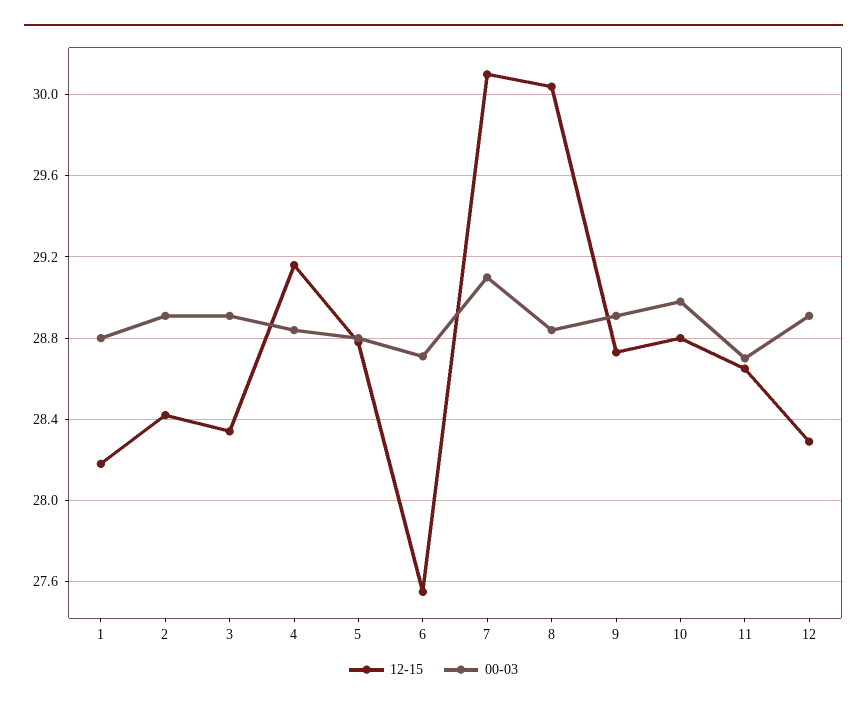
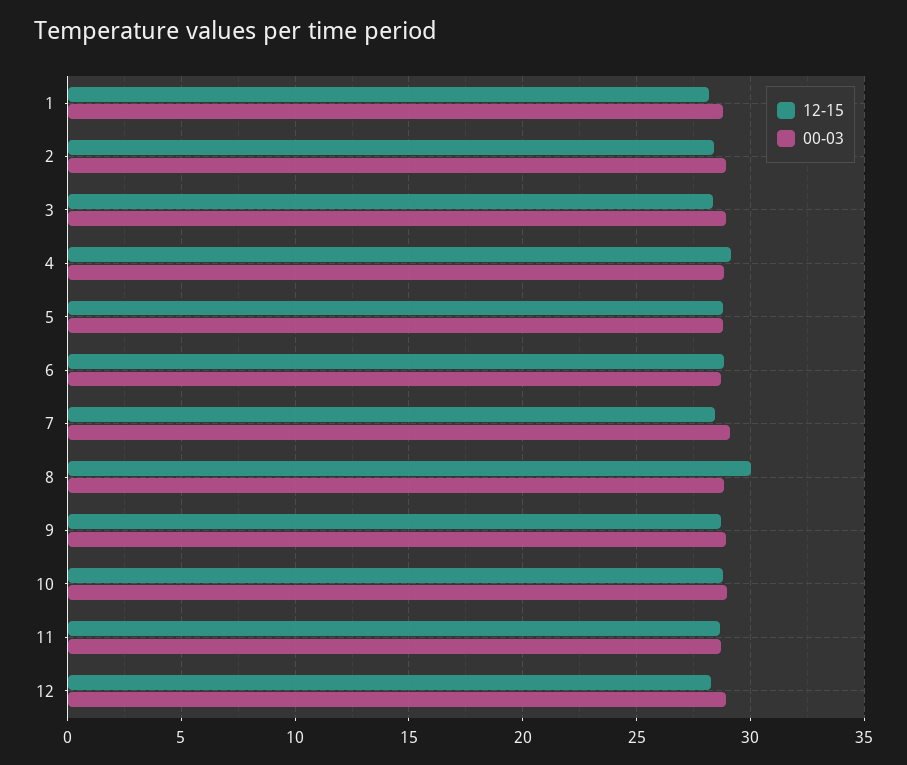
  {
    "12-15": {
      "1": 28.2,
      "2": 28.4,
      "3": 28.35,
      "4": 29.15,
      "5": 28.8,
-     "6": 27.55,
+     "6": 29,
-     "7": 30.1,
+     "7": 28.5,
      "8": 30.05,
      "9": 28.75,
      "10": 28.8,
      "11": 28.65,
      "12": 28.3
    },
    "00-03": {
      "1": 28.8,
      "2": 28.9,
      "3": 28.9,
      "4": 28.85,
      "5": 28.8,
      "6": 28.7,
      "7": 29.1,
      "8": 28.85,
      "9": 28.9,
      "10": 29,
      "11": 28.7,
      "12": 28.9
    }
  }

